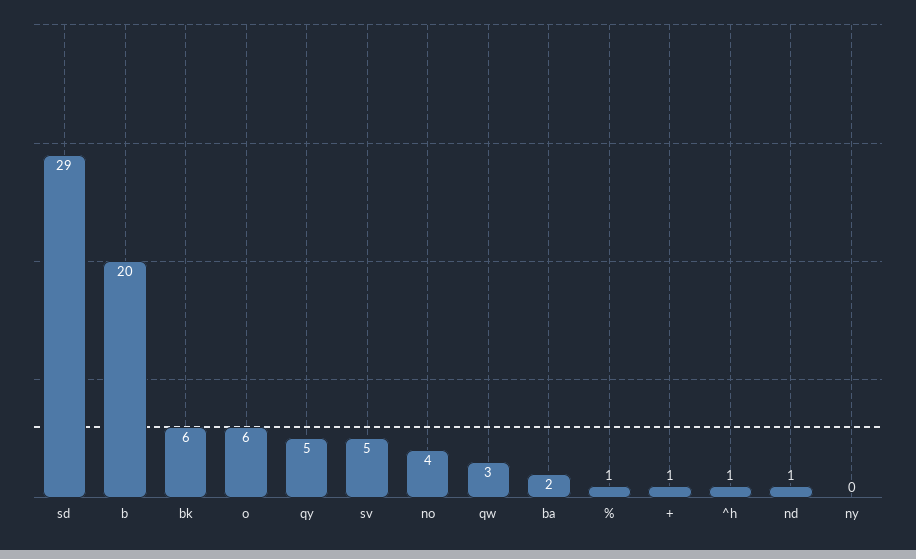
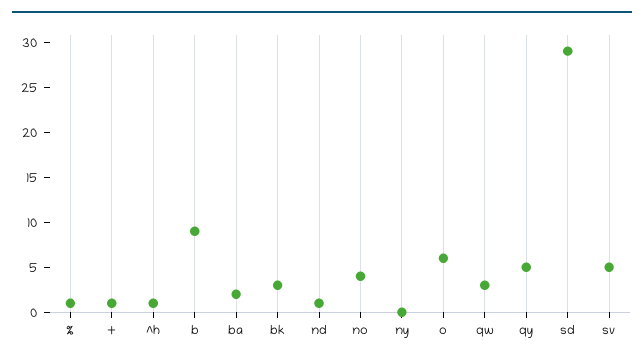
  {
    "sd": 29,
-   "b": 20,
+   "b": 9,
-   "bk": 6,
+   "bk": 3,
    "o": 6,
    "qy": 5,
    "sv": 5,
    "no": 4,
    "qw": 3,
    "ba": 2,
    "%": 1,
    "+": 1,
    "^h": 1,
    "nd": 1,
    "ny": 0
  }

